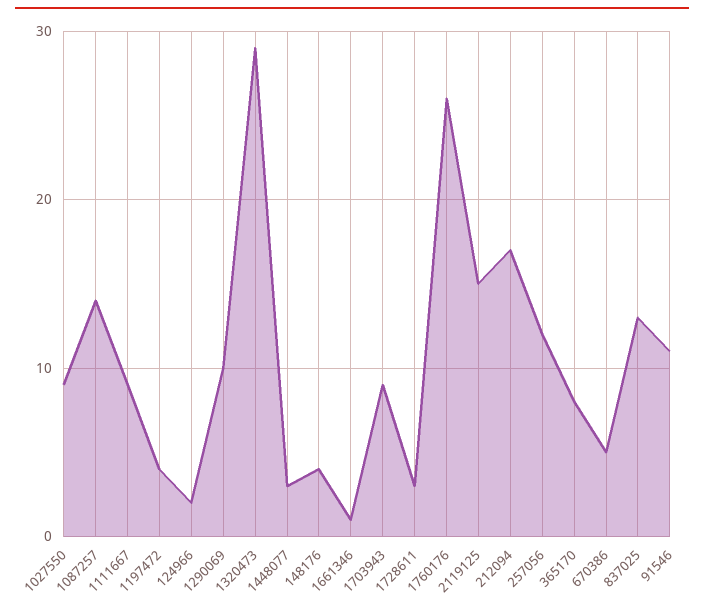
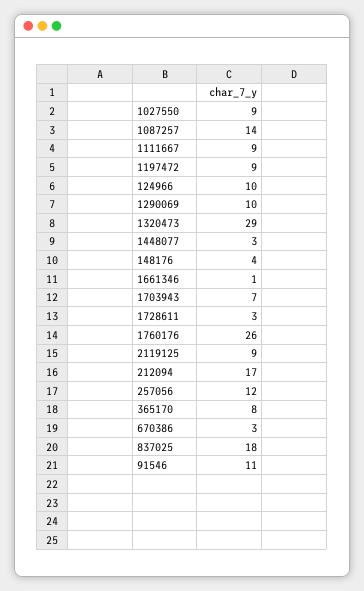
  {
    "1027550": 9,
    "1087257": 14,
    "1111667": 9,
-   "1197472": 4,
+   "1197472": 9,
-   "124966": 2,
+   "124966": 10,
    "1290069": 10,
    "1320473": 29,
    "1448077": 3,
    "148176": 4,
    "1661346": 1,
-   "1703943": 9,
+   "1703943": 7,
    "1728611": 3,
    "1760176": 26,
-   "2119125": 15,
+   "2119125": 9,
    "212094": 17,
    "257056": 12,
    "365170": 8,
-   "670386": 5,
+   "670386": 3,
-   "837025": 13,
+   "837025": 18,
    "91546": 11
  }

